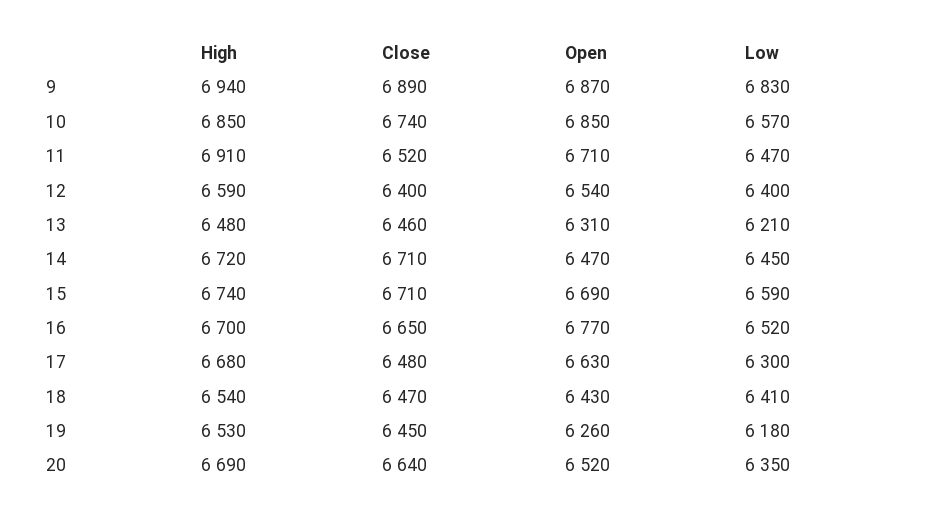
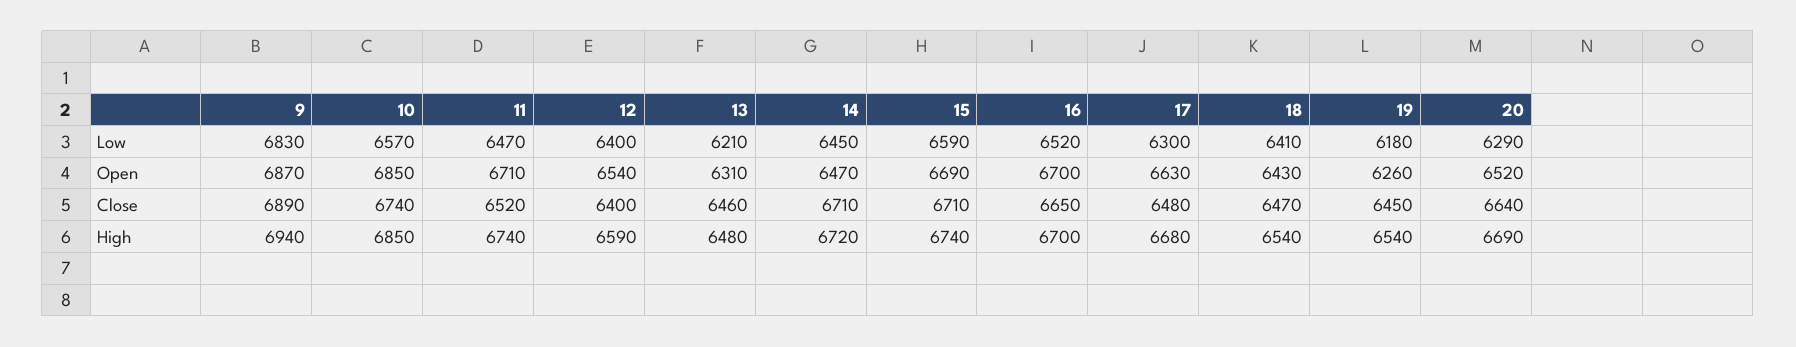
  {
    "High": {
      "9": 6940,
      "10": 6850,
-     "11": 6910,
+     "11": 6740,
      "12": 6590,
      "13": 6480,
      "14": 6720,
      "15": 6740,
      "16": 6700,
      "17": 6680,
      "18": 6540,
-     "19": 6530,
+     "19": 6540,
      "20": 6690
    },
    "Close": {
      "9": 6890,
      "10": 6740,
      "11": 6520,
      "12": 6400,
      "13": 6460,
      "14": 6710,
      "15": 6710,
      "16": 6650,
      "17": 6480,
      "18": 6470,
      "19": 6450,
      "20": 6640
    },
    "Open": {
      "9": 6870,
      "10": 6850,
      "11": 6710,
      "12": 6540,
      "13": 6310,
      "14": 6470,
      "15": 6690,
-     "16": 6770,
+     "16": 6700,
      "17": 6630,
      "18": 6430,
      "19": 6260,
      "20": 6520
    },
    "Low": {
      "9": 6830,
      "10": 6570,
      "11": 6470,
      "12": 6400,
      "13": 6210,
      "14": 6450,
      "15": 6590,
      "16": 6520,
      "17": 6300,
      "18": 6410,
      "19": 6180,
-     "20": 6350
+     "20": 6290
    }
  }

